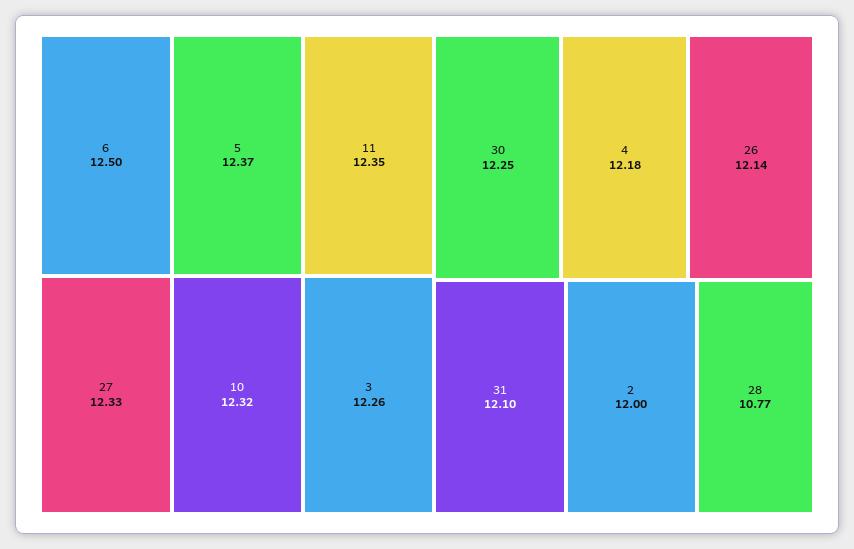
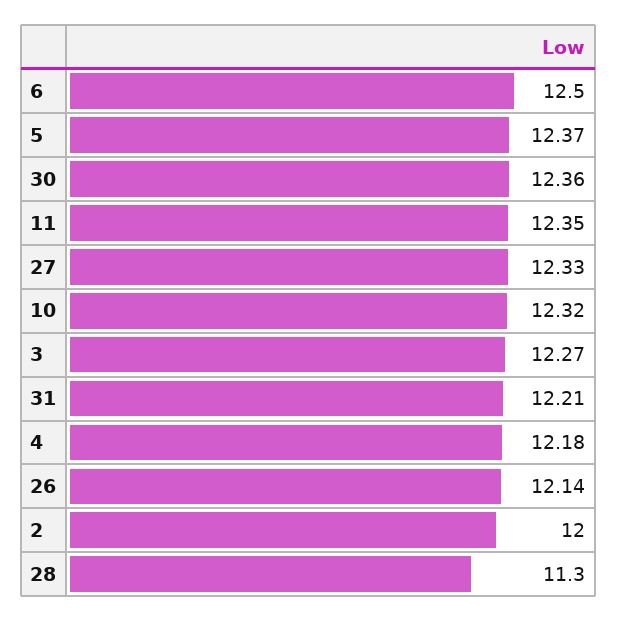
  {
    "6": 12.5,
    "5": 12.37,
    "11": 12.35,
    "27": 12.33,
    "10": 12.32,
-   "3": 12.26,
+   "3": 12.27,
-   "30": 12.25,
+   "30": 12.36,
    "4": 12.18,
    "26": 12.14,
-   "31": 12.1,
+   "31": 12.21,
    "2": 12,
-   "28": 10.77
+   "28": 11.3
  }

